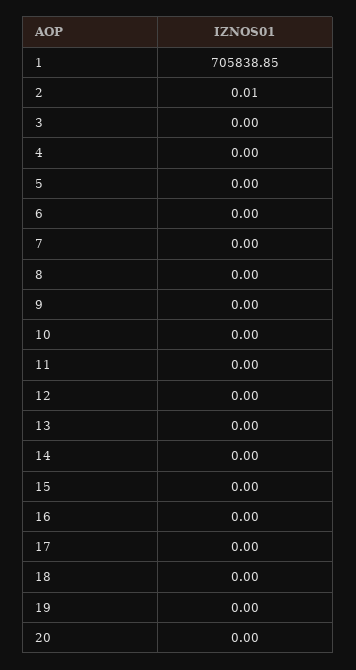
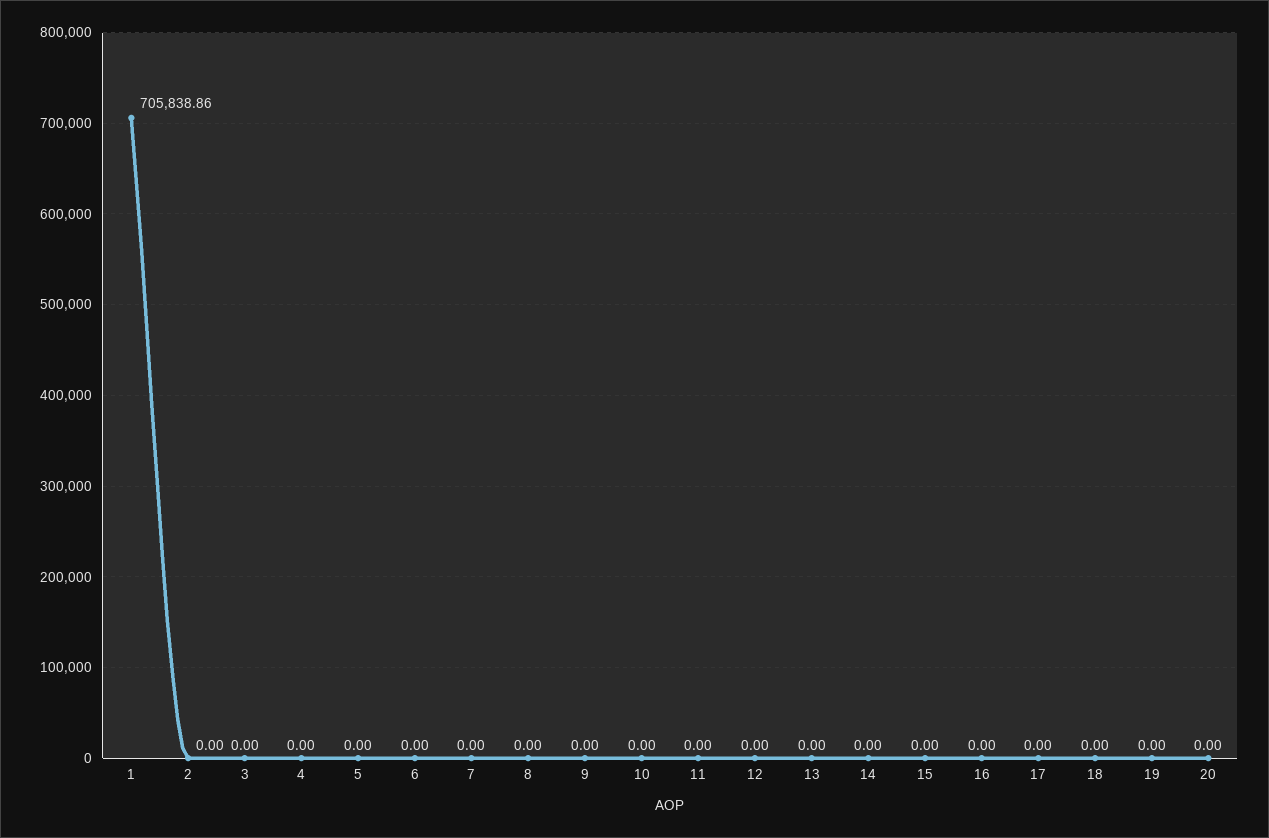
  {
-   "1": 705838.85,
+   "1": 705838.86,
-   "2": 0.01,
+   "2": 0,
    "3": 0,
    "4": 0,
    "5": 0,
    "6": 0,
    "7": 0,
    "8": 0,
    "9": 0,
    "10": 0,
    "11": 0,
    "12": 0,
    "13": 0,
    "14": 0,
    "15": 0,
    "16": 0,
    "17": 0,
    "18": 0,
    "19": 0,
    "20": 0
  }

